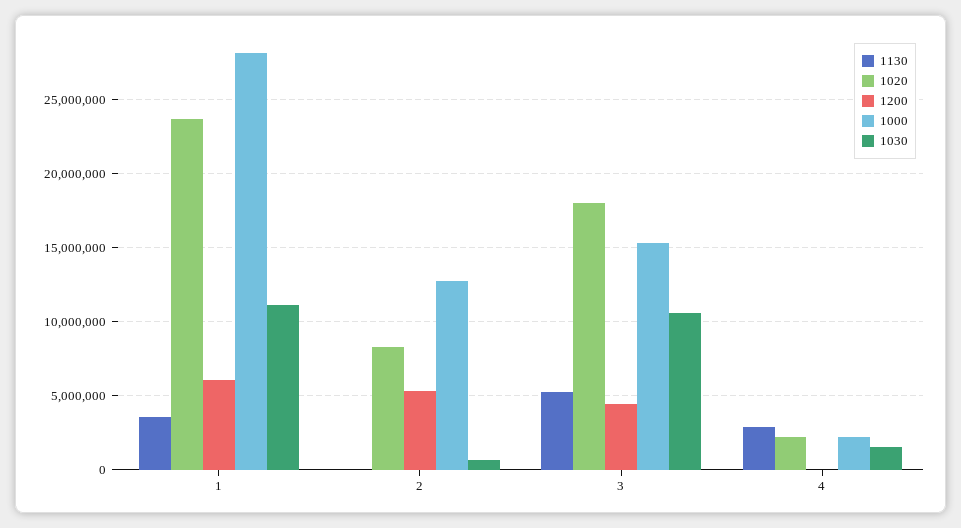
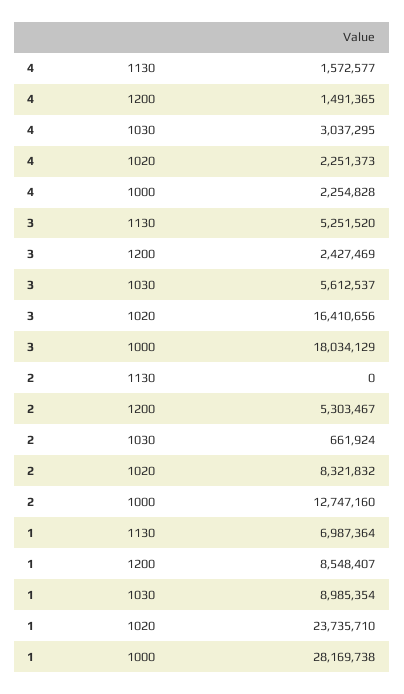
  {
    "1130": {
-     "1": 3500000,
+     "1": 6987364,
      "2": 0,
      "3": 5251520,
-     "4": 3000000
+     "4": 1572577
    },
    "1020": {
      "1": 23735710,
      "2": 8321832,
-     "3": 18000000,
+     "3": 16410656,
      "4": 2251373
    },
    "1200": {
-     "1": 6000000,
+     "1": 8548407,
      "2": 5303467,
-     "3": 4500000,
+     "3": 2427469,
-     "4": 0
+     "4": 1491365
    },
    "1000": {
      "1": 28169738,
      "2": 12747160,
-     "3": 15500000,
+     "3": 18034129,
      "4": 2254828
    },
    "1030": {
-     "1": 11000000,
+     "1": 8985354,
      "2": 661924,
-     "3": 10500000,
+     "3": 5612537,
-     "4": 1500000
+     "4": 3037295
    }
  }

